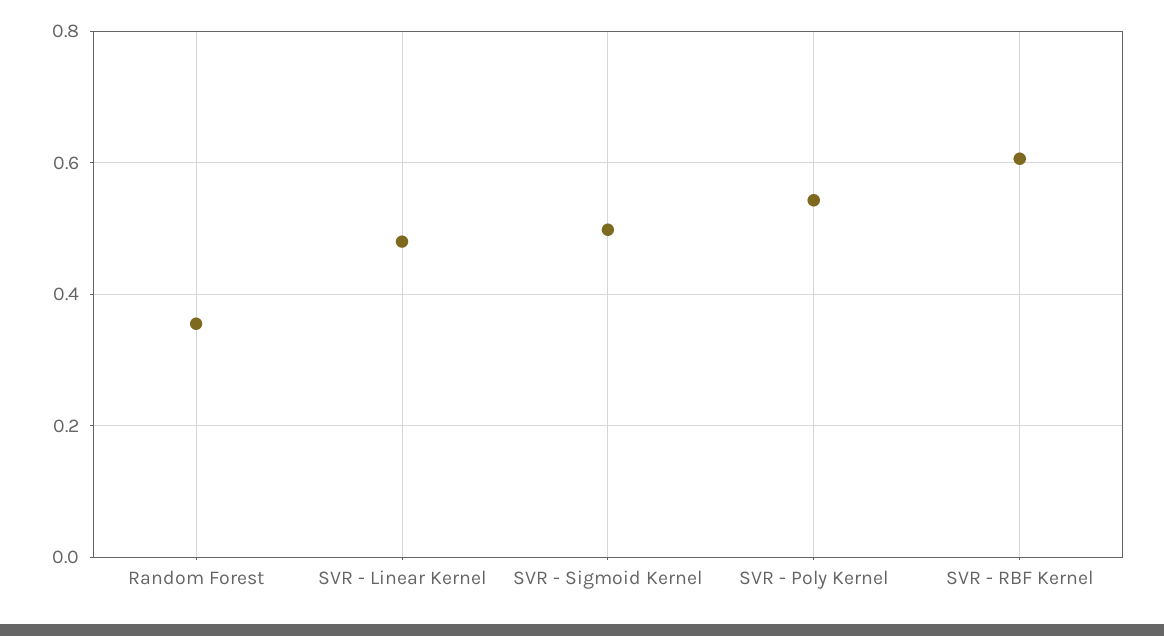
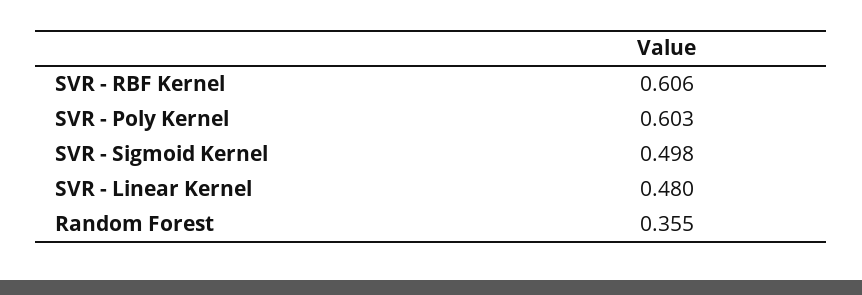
  {
    "Random Forest": 0.355,
    "SVR - Linear Kernel": 0.48,
    "SVR - Sigmoid Kernel": 0.498,
-   "SVR - Poly Kernel": 0.54,
+   "SVR - Poly Kernel": 0.603,
    "SVR - RBF Kernel": 0.606
  }

